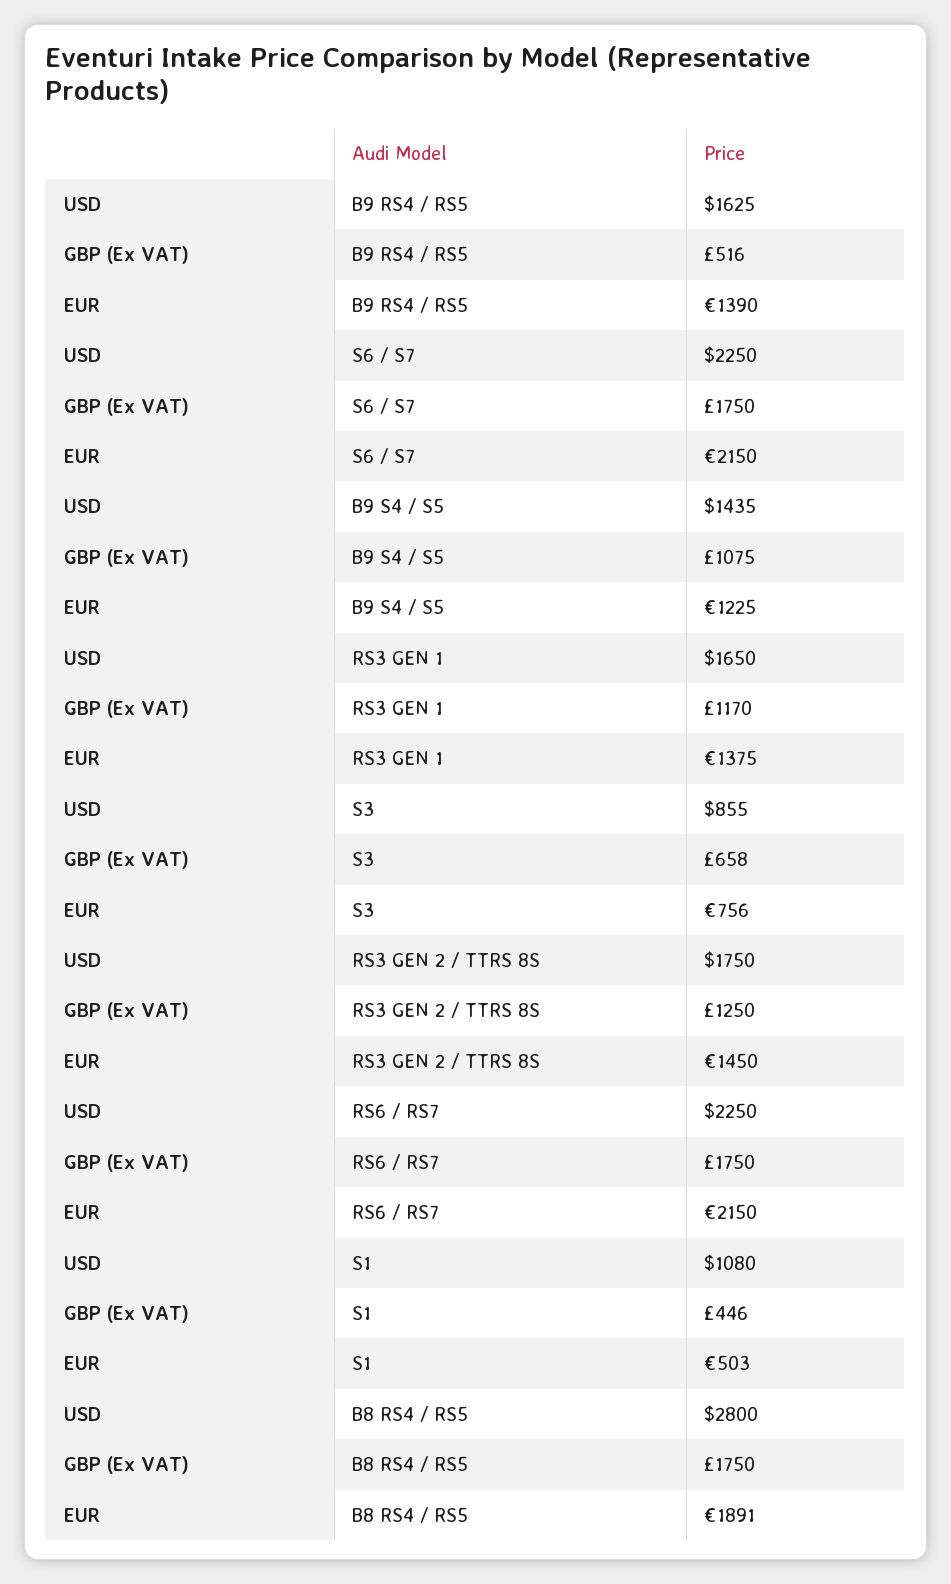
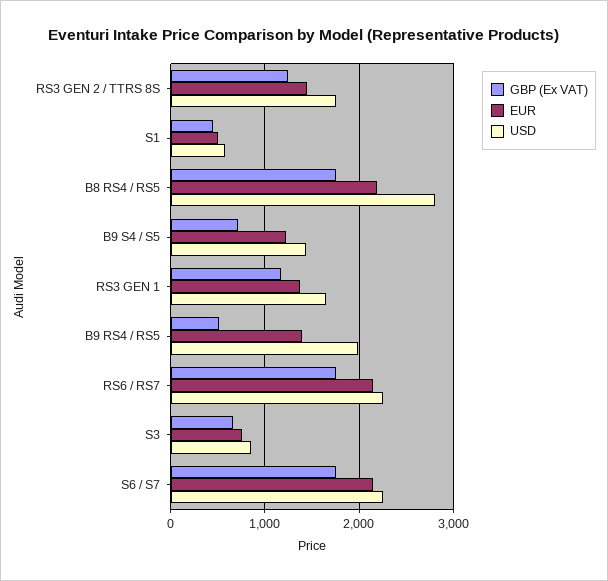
  {
    "USD": {
-     "B9 RS4 / RS5": 1625,
+     "B9 RS4 / RS5": 2000,
      "S6 / S7": 2250,
      "B9 S4 / S5": 1435,
      "RS3 GEN 1": 1650,
      "S3": 855,
      "RS3 GEN 2 / TTRS 8S": 1750,
      "RS6 / RS7": 2250,
-     "S1": 1080,
+     "S1": 600,
      "B8 RS4 / RS5": 2800
    },
    "GBP (Ex VAT)": {
      "B9 RS4 / RS5": 516,
      "S6 / S7": 1750,
-     "B9 S4 / S5": 1075,
+     "B9 S4 / S5": 700,
      "RS3 GEN 1": 1170,
      "S3": 658,
      "RS3 GEN 2 / TTRS 8S": 1250,
      "RS6 / RS7": 1750,
      "S1": 446,
      "B8 RS4 / RS5": 1750
    },
    "EUR": {
      "B9 RS4 / RS5": 1390,
      "S6 / S7": 2150,
      "B9 S4 / S5": 1225,
      "RS3 GEN 1": 1375,
      "S3": 756,
      "RS3 GEN 2 / TTRS 8S": 1450,
      "RS6 / RS7": 2150,
      "S1": 503,
-     "B8 RS4 / RS5": 1891
+     "B8 RS4 / RS5": 2200
    }
  }

